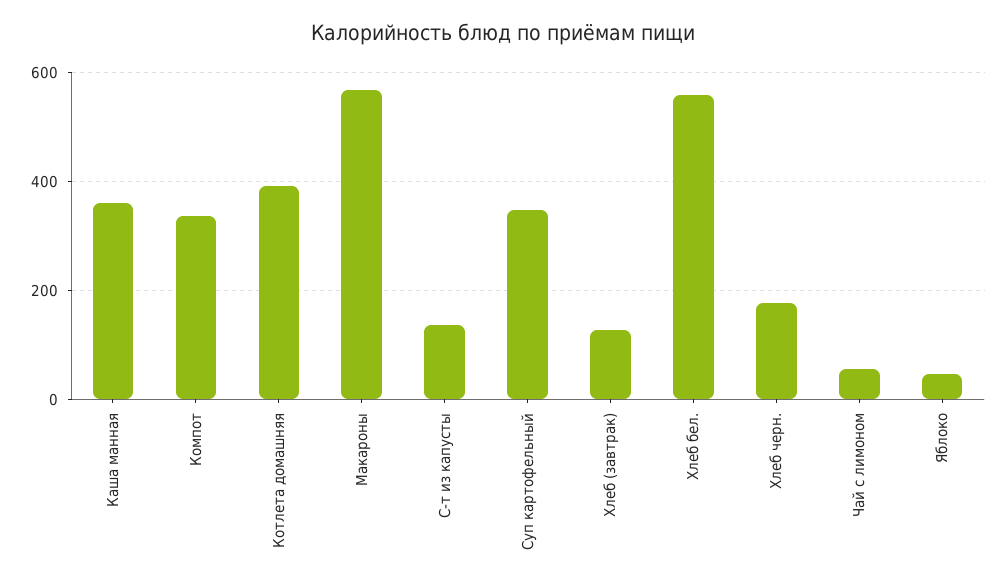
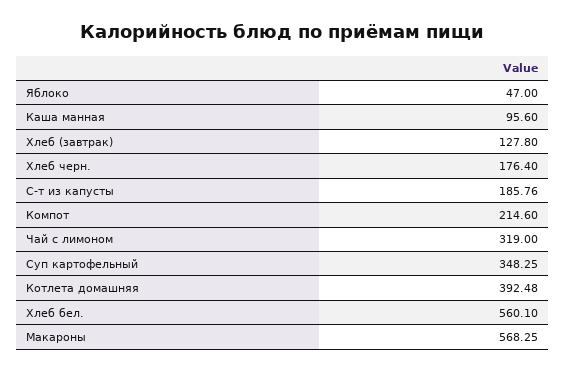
  {
-   "Каша манная": 360,
+   "Каша манная": 95.6,
-   "Компот": 340,
+   "Компот": 214.6,
    "Котлета домашняя": 392.48,
    "Макароны": 568.25,
-   "С-т из капусты": 140,
+   "С-т из капусты": 185.76,
    "Суп картофельный": 348.25,
    "Хлеб (завтрак)": 127.8,
    "Хлеб бел.": 560.1,
    "Хлеб черн.": 176.4,
-   "Чай с лимоном": 60,
+   "Чай с лимоном": 319,
    "Яблоко": 47
  }

